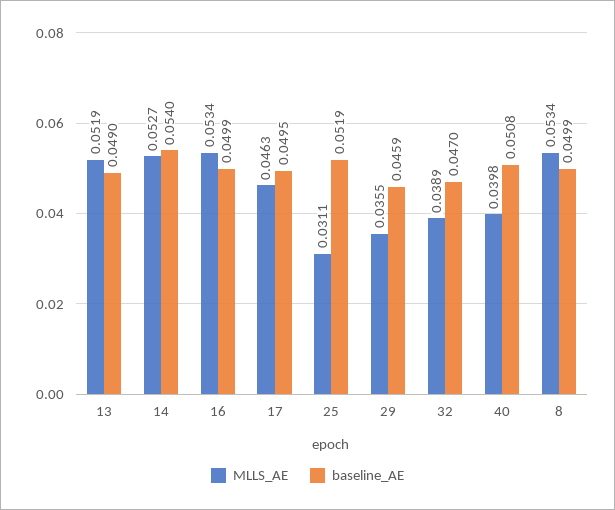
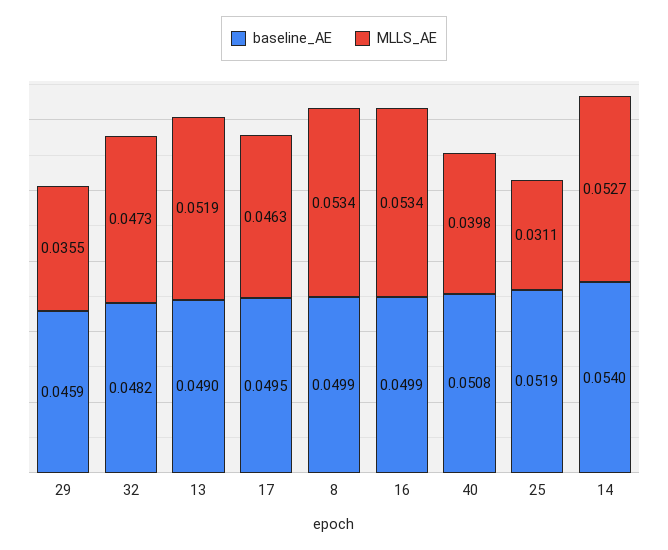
  {
    "MLLS_AE": {
      "13": 0.0519,
      "14": 0.0527,
      "16": 0.0534,
      "17": 0.0463,
      "25": 0.0311,
      "29": 0.0355,
-     "32": 0.0389,
+     "32": 0.0473,
      "40": 0.0398,
      "8": 0.0534
    },
    "baseline_AE": {
      "13": 0.049,
      "14": 0.054,
      "16": 0.0499,
      "17": 0.0495,
      "25": 0.0519,
      "29": 0.0459,
-     "32": 0.047,
+     "32": 0.0482,
      "40": 0.0508,
      "8": 0.0499
    }
  }

